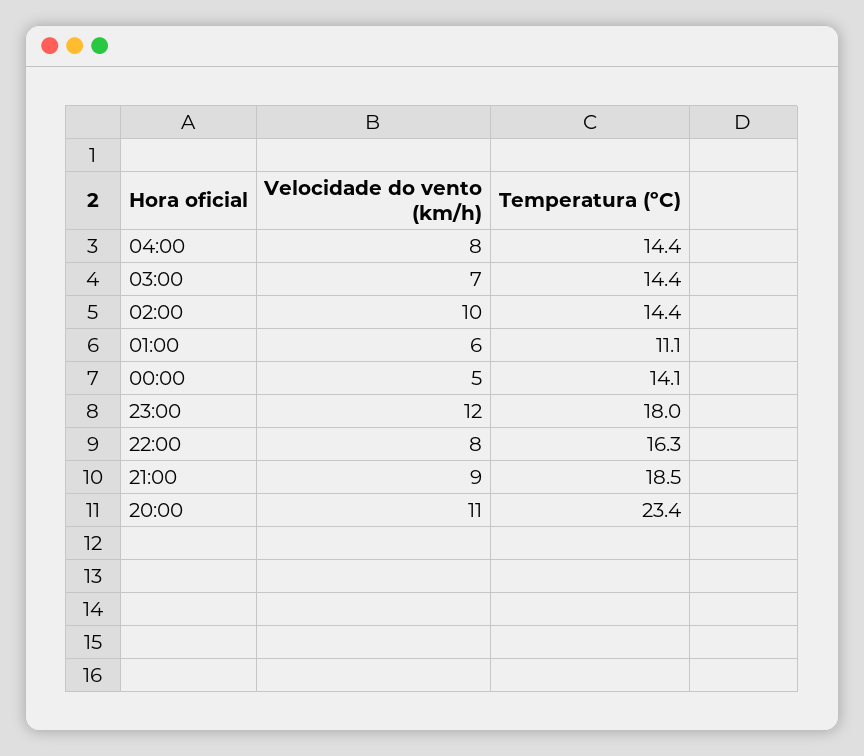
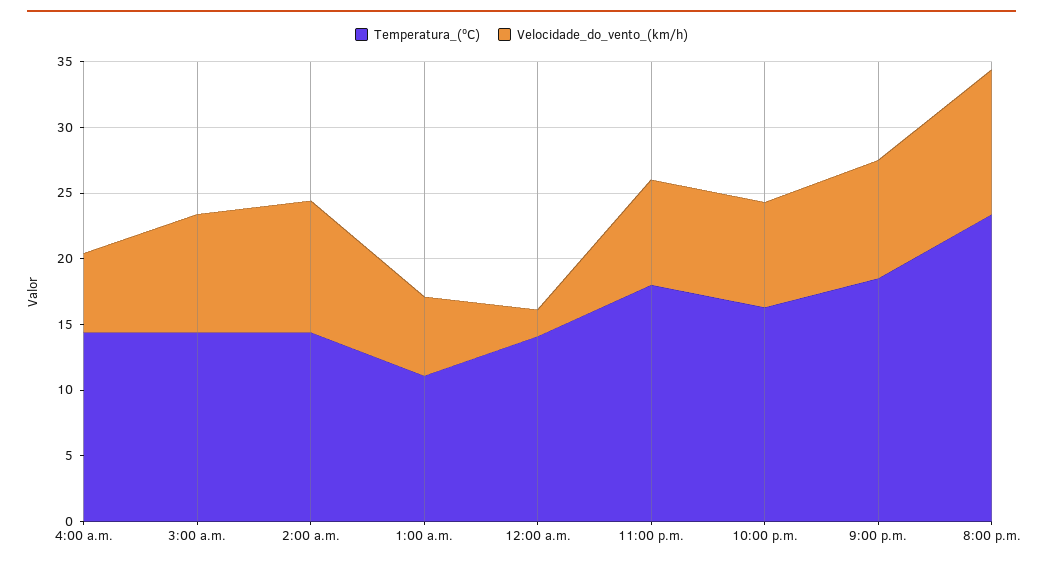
  {
    "Velocidade do vento (km/h)": {
-     "04:00": 8,
+     "04:00": 6,
-     "03:00": 7,
+     "03:00": 9,
      "02:00": 10,
      "01:00": 6,
-     "00:00": 5,
+     "00:00": 2,
-     "23:00": 12,
+     "23:00": 8,
      "22:00": 8,
      "21:00": 9,
      "20:00": 11
    },
    "Temperatura (ºC)": {
      "04:00": 14.4,
      "03:00": 14.4,
      "02:00": 14.4,
      "01:00": 11.1,
      "00:00": 14.1,
      "23:00": 18,
      "22:00": 16.3,
      "21:00": 18.5,
      "20:00": 23.4
    }
  }

